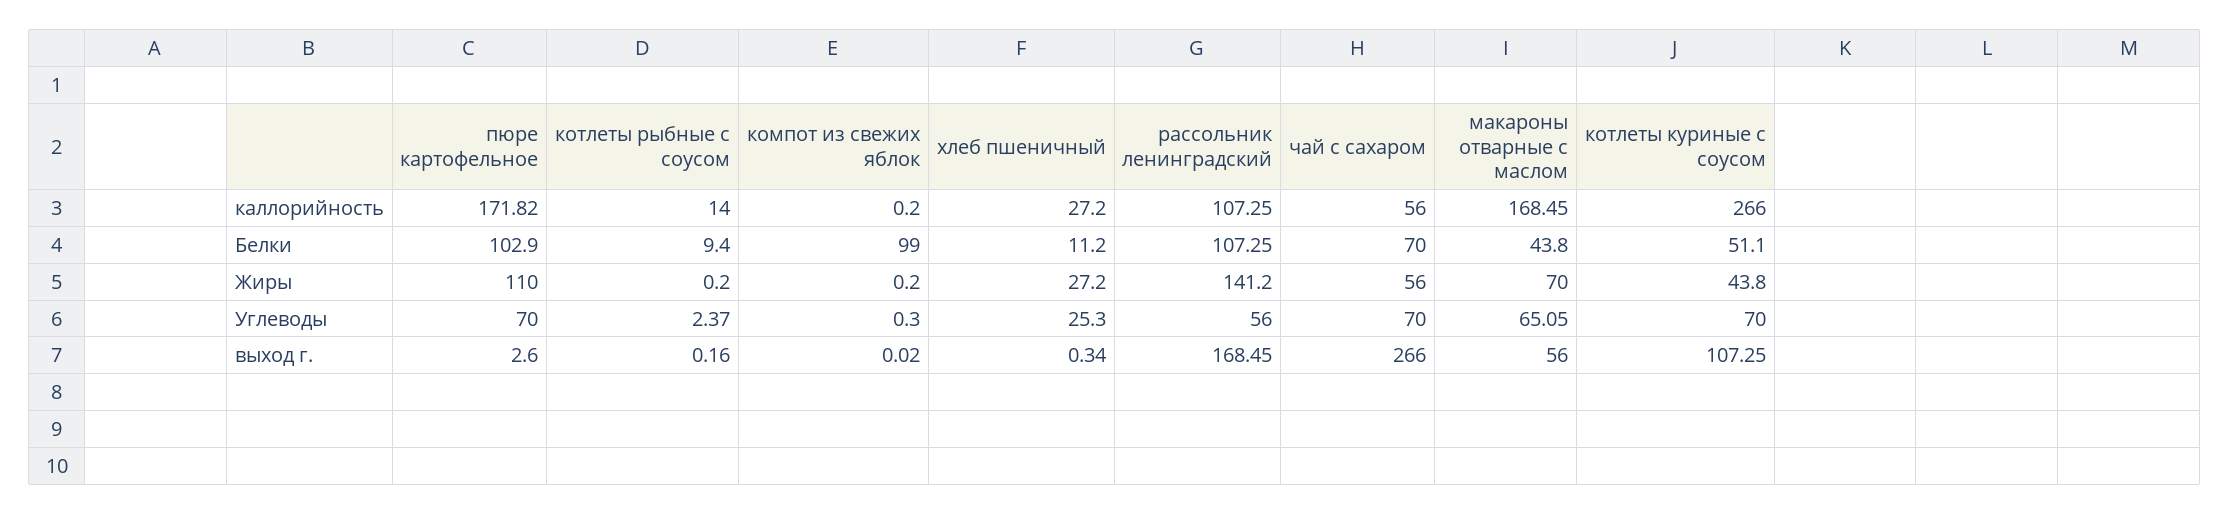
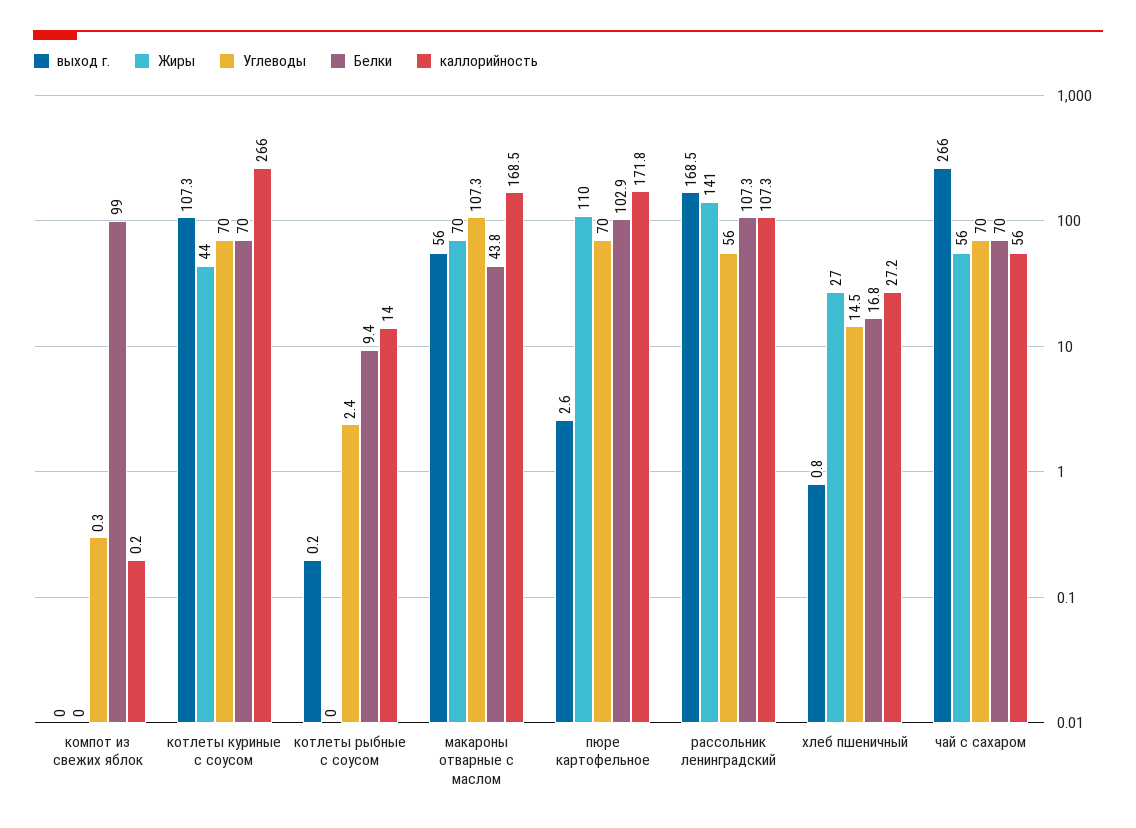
  {
    "каллорийность": {
      "пюре картофельное": 171.82,
      "котлеты рыбные с соусом": 14,
      "компот из свежих яблок": 0.2,
      "хлеб пшеничный": 27.2,
      "рассольник ленинградский": 107.25,
      "чай с сахаром": 56,
      "макароны отварные с маслом": 168.45,
      "котлеты куриные с соусом": 266
    },
    "Белки": {
      "пюре картофельное": 102.9,
      "котлеты рыбные с соусом": 9.4,
      "компот из свежих яблок": 99,
-     "хлеб пшеничный": 11.2,
+     "хлеб пшеничный": 16.8,
      "рассольник ленинградский": 107.25,
      "чай с сахаром": 70,
      "макароны отварные с маслом": 43.8,
-     "котлеты куриные с соусом": 51.1
+     "котлеты куриные с соусом": 70
    },
    "Жиры": {
      "пюре картофельное": 110,
      "котлеты рыбные с соусом": 0.2,
      "компот из свежих яблок": 0.2,
      "хлеб пшеничный": 27.2,
      "рассольник ленинградский": 141.2,
      "чай с сахаром": 56,
      "макароны отварные с маслом": 70,
      "котлеты куриные с соусом": 43.8
    },
    "Углеводы": {
      "пюре картофельное": 70,
      "котлеты рыбные с соусом": 2.37,
      "компот из свежих яблок": 0.3,
-     "хлеб пшеничный": 25.3,
+     "хлеб пшеничный": 14.5,
      "рассольник ленинградский": 56,
      "чай с сахаром": 70,
-     "макароны отварные с маслом": 65.05,
+     "макароны отварные с маслом": 107.3,
      "котлеты куриные с соусом": 70
    },
    "выход г.": {
      "пюре картофельное": 2.6,
      "котлеты рыбные с соусом": 0.16,
      "компот из свежих яблок": 0.02,
-     "хлеб пшеничный": 0.34,
+     "хлеб пшеничный": 0.8,
      "рассольник ленинградский": 168.45,
      "чай с сахаром": 266,
      "макароны отварные с маслом": 56,
      "котлеты куриные с соусом": 107.25
    }
  }

